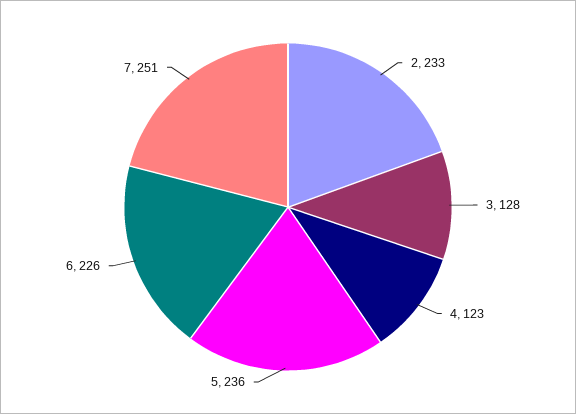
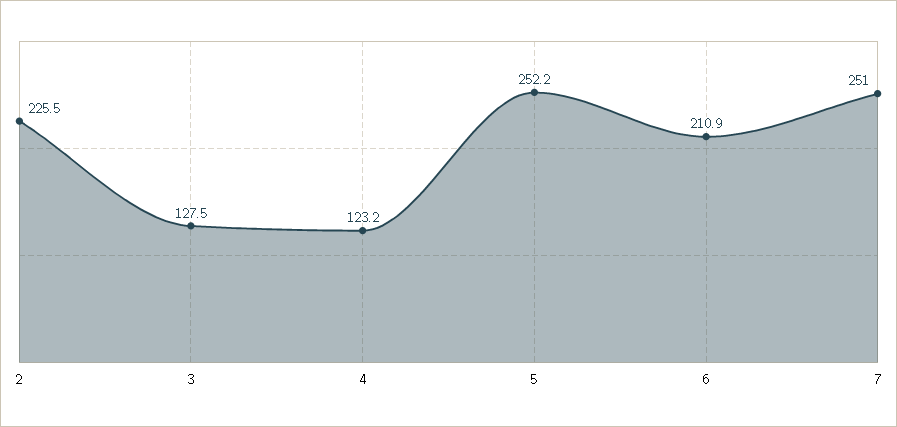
  {
-   "2": 233,
+   "2": 225.5,
    "3": 127.5,
    "4": 123.2,
-   "5": 236,
+   "5": 252.2,
-   "6": 226,
+   "6": 210.9,
    "7": 251
  }

